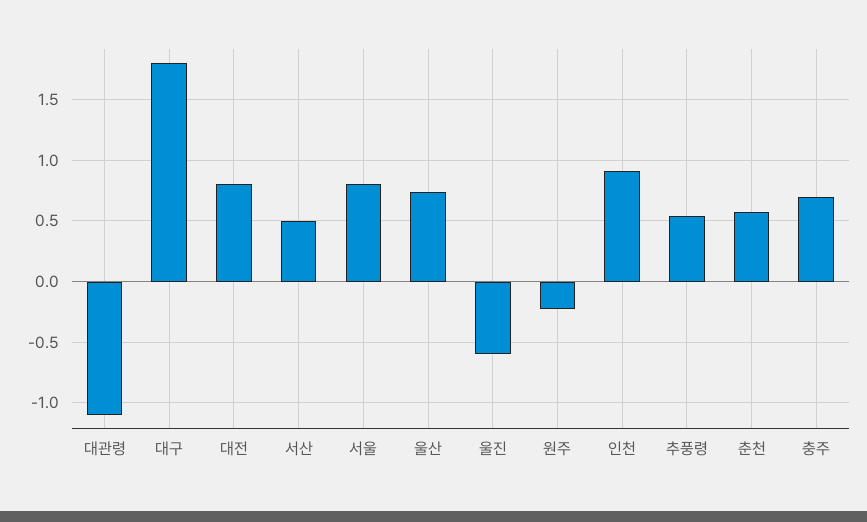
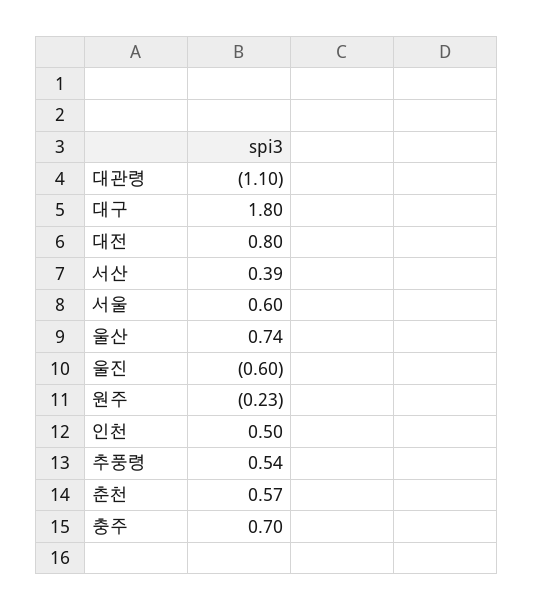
  {
    "대관령": -1.1,
    "대구": 1.8,
    "대전": 0.8,
-   "서산": 0.5,
+   "서산": 0.39,
-   "서울": 0.8,
+   "서울": 0.6,
    "울산": 0.74,
    "울진": -0.6,
    "원주": -0.23,
-   "인천": 0.9,
+   "인천": 0.5,
    "추풍령": 0.54,
    "춘천": 0.57,
    "충주": 0.7
  }

